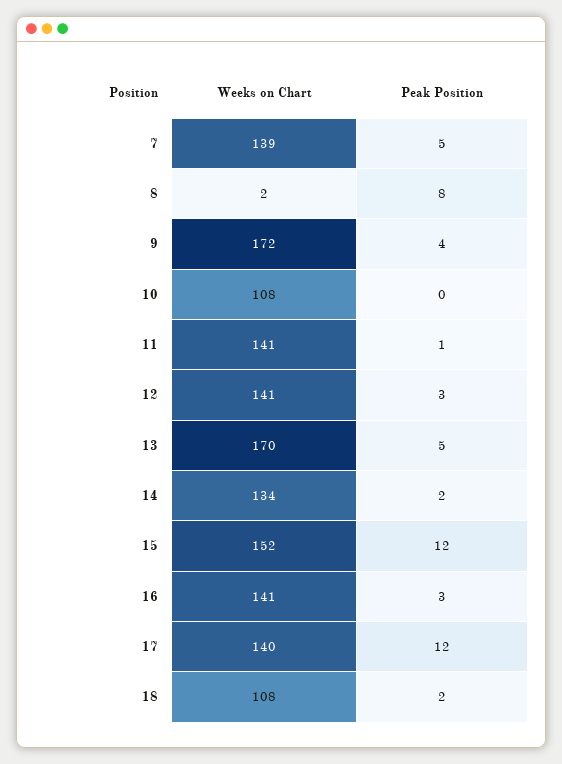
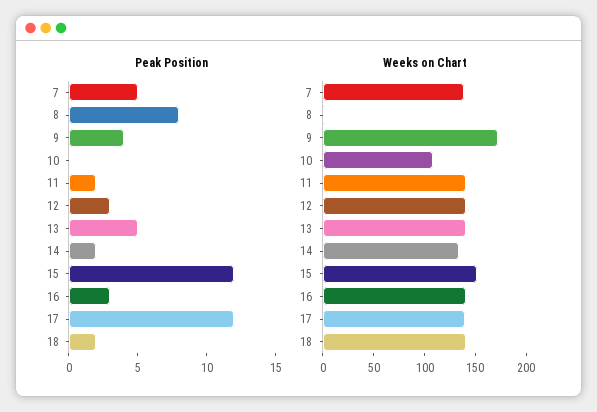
  {
    "Weeks on Chart": {
      "7": 139,
      "8": 2,
      "9": 172,
      "10": 108,
      "11": 141,
      "12": 141,
-     "13": 170,
+     "13": 140,
      "14": 134,
      "15": 152,
      "16": 141,
      "17": 140,
-     "18": 108
+     "18": 140
    },
    "Peak Position": {
      "7": 5,
      "8": 8,
      "9": 4,
      "10": 0,
-     "11": 1,
+     "11": 2,
      "12": 3,
      "13": 5,
      "14": 2,
      "15": 12,
      "16": 3,
      "17": 12,
      "18": 2
    }
  }

